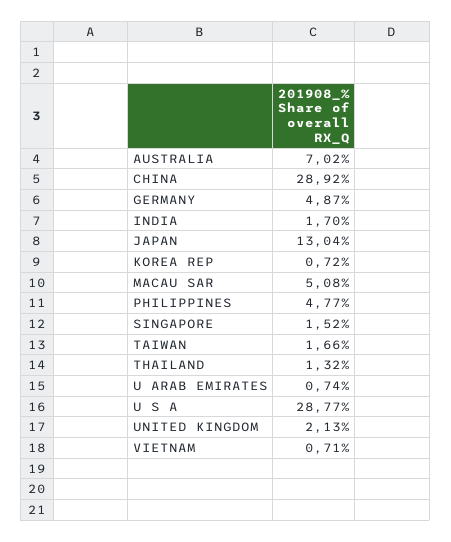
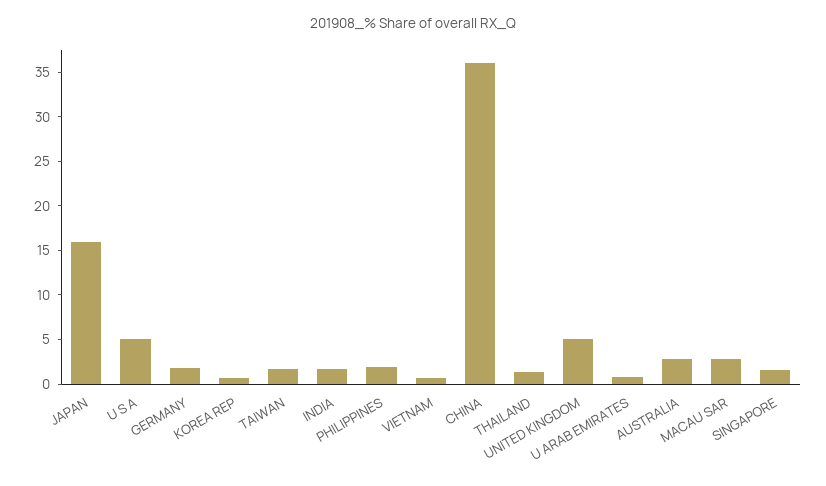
  {
-   "AUSTRALIA": 7.02,
+   "AUSTRALIA": 3,
-   "CHINA": 28.92,
+   "CHINA": 36,
-   "GERMANY": 4.87,
+   "GERMANY": 2,
    "INDIA": 1.7,
-   "JAPAN": 13.04,
+   "JAPAN": 16,
    "KOREA REP": 0.72,
-   "MACAU SAR": 5.08,
+   "MACAU SAR": 3,
-   "PHILIPPINES": 4.77,
+   "PHILIPPINES": 2,
    "SINGAPORE": 1.52,
    "TAIWAN": 1.66,
    "THAILAND": 1.32,
    "U ARAB EMIRATES": 0.74,
-   "U S A": 28.77,
+   "U S A": 5,
-   "UNITED KINGDOM": 2.13,
+   "UNITED KINGDOM": 5,
    "VIETNAM": 0.71
  }

